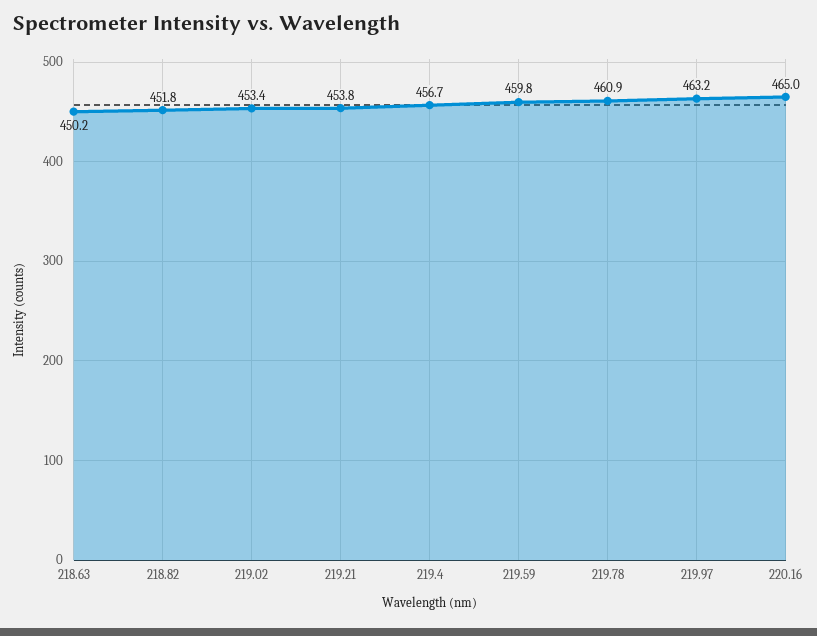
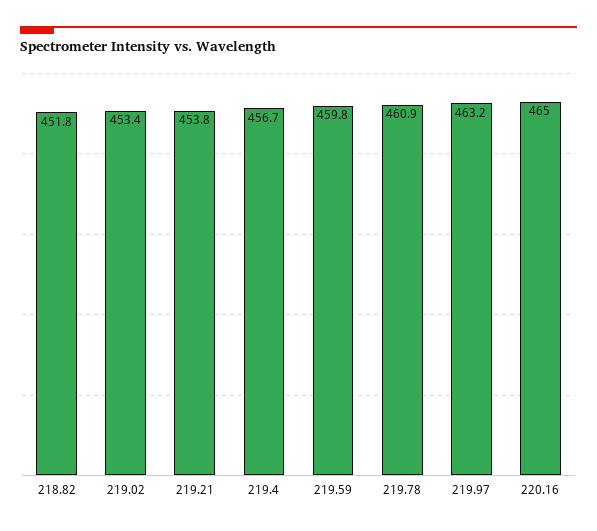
  {
-   "218.63": 450.2,
    "218.82": 451.8,
    "219.02": 453.4,
    "219.21": 453.8,
    "219.4": 456.7,
    "219.59": 459.8,
    "219.78": 460.9,
    "219.97": 463.2,
    "220.16": 465
  }

